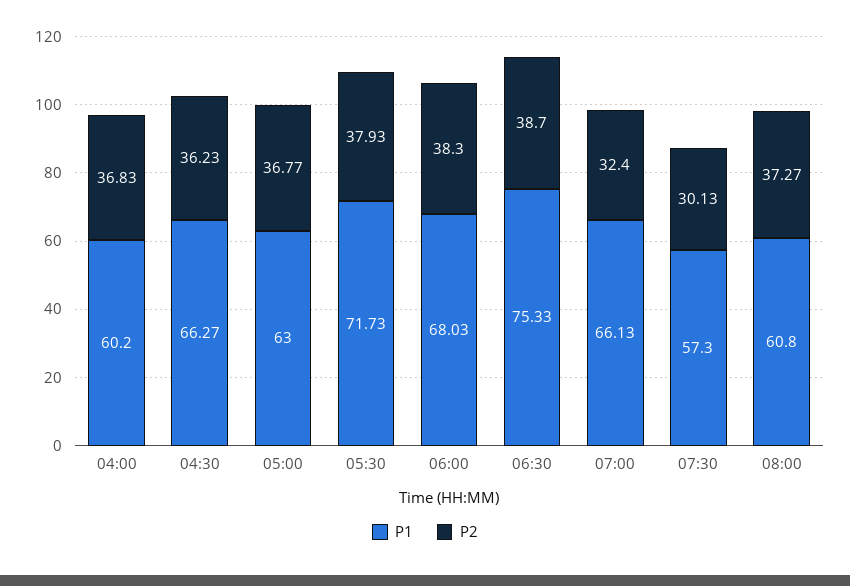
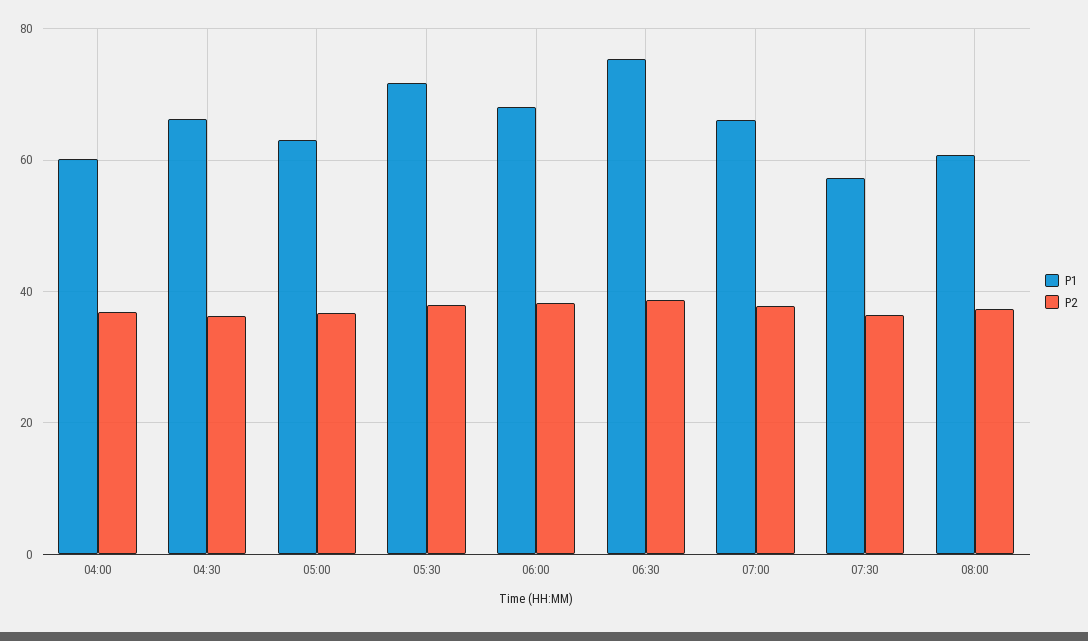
  {
    "P1": {
      "04:00": 60.2,
      "04:30": 66.27,
      "05:00": 63,
      "05:30": 71.73,
      "06:00": 68.03,
      "06:30": 75.33,
      "07:00": 66.13,
      "07:30": 57.3,
      "08:00": 60.8
    },
    "P2": {
      "04:00": 36.83,
      "04:30": 36.23,
      "05:00": 36.77,
      "05:30": 37.93,
      "06:00": 38.3,
      "06:30": 38.7,
-     "07:00": 32.4,
+     "07:00": 38,
-     "07:30": 30.13,
+     "07:30": 36,
      "08:00": 37.27
    }
  }

